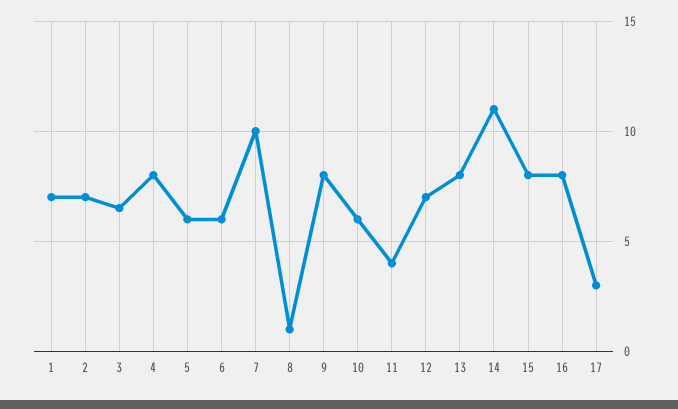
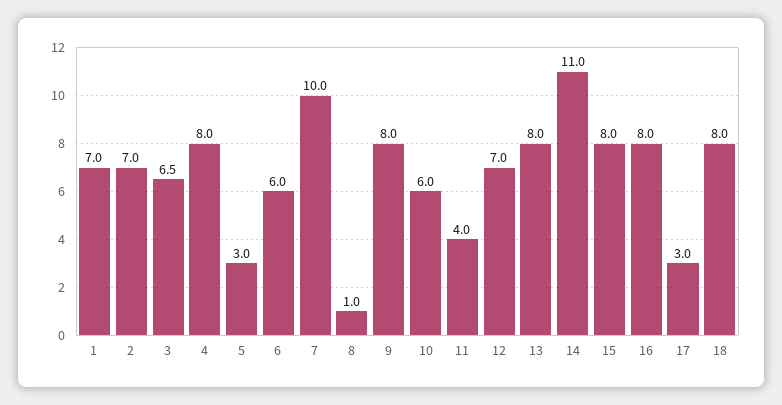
  {
    "1": 7,
    "2": 7,
    "3": 6.5,
    "4": 8,
-   "5": 6,
+   "5": 3,
    "6": 6,
    "7": 10,
    "8": 1,
    "9": 8,
    "10": 6,
    "11": 4,
    "12": 7,
    "13": 8,
    "14": 11,
    "15": 8,
    "16": 8,
-   "17": 3
+   "17": 3,
+   "18": 8
  }

